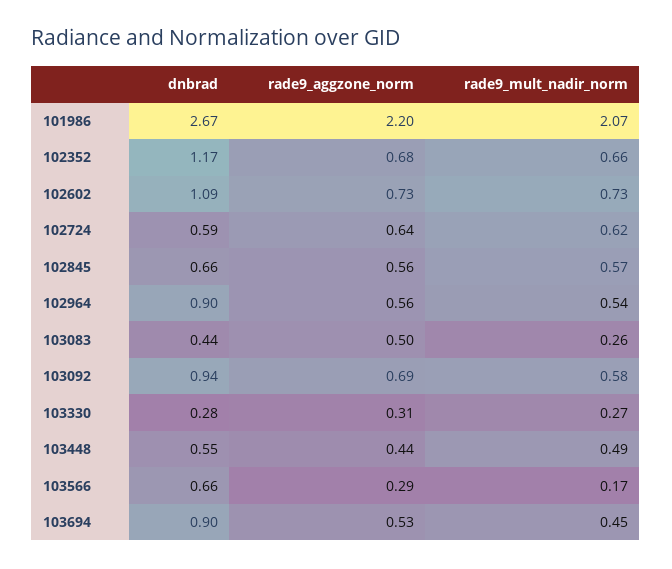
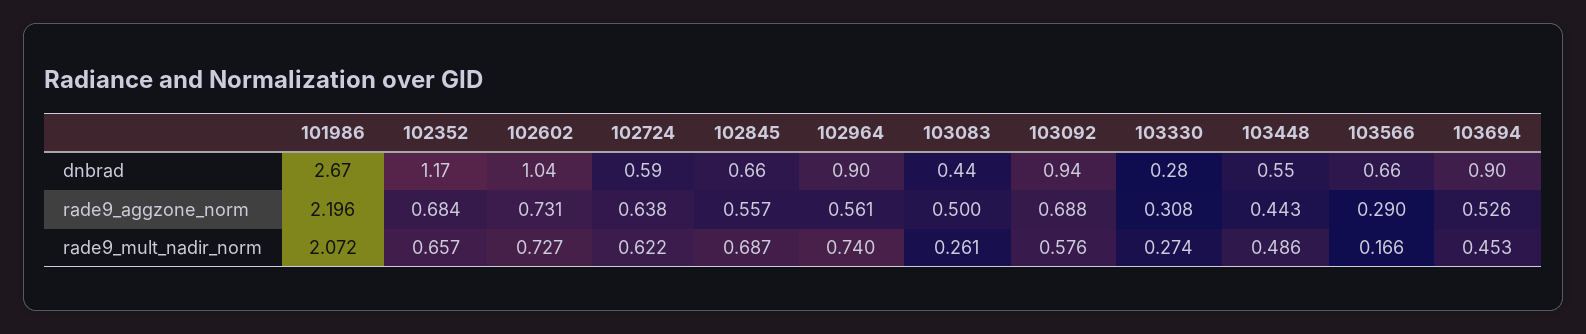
  {
    "dnbrad": {
      "101986": 2.67,
      "102352": 1.17,
-     "102602": 1.09,
+     "102602": 1.04,
      "102724": 0.59,
      "102845": 0.66,
      "102964": 0.9,
      "103083": 0.44,
      "103092": 0.94,
      "103330": 0.28,
      "103448": 0.55,
      "103566": 0.66,
      "103694": 0.9
    },
    "rade9_aggzone_norm": {
      "101986": 2.196,
      "102352": 0.684,
      "102602": 0.731,
      "102724": 0.638,
      "102845": 0.557,
      "102964": 0.561,
      "103083": 0.5,
      "103092": 0.688,
      "103330": 0.308,
      "103448": 0.443,
      "103566": 0.29,
      "103694": 0.526
    },
    "rade9_mult_nadir_norm": {
      "101986": 2.072,
      "102352": 0.657,
      "102602": 0.727,
      "102724": 0.622,
-     "102845": 0.57,
+     "102845": 0.687,
-     "102964": 0.54,
+     "102964": 0.74,
      "103083": 0.261,
      "103092": 0.576,
      "103330": 0.274,
      "103448": 0.486,
      "103566": 0.166,
      "103694": 0.453
    }
  }

